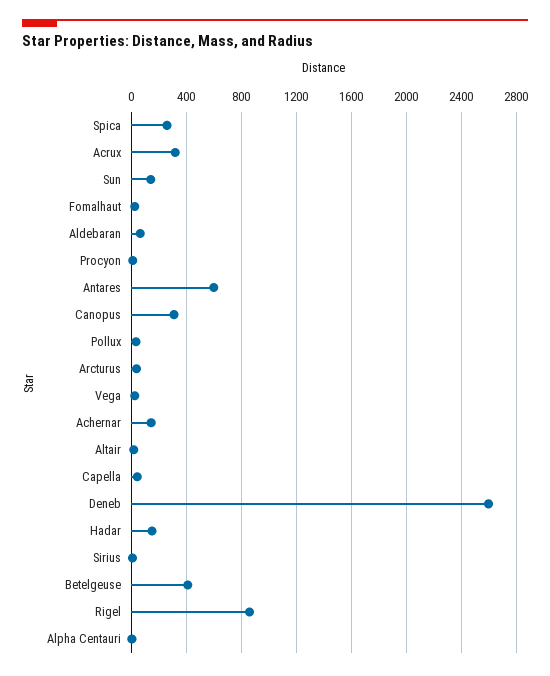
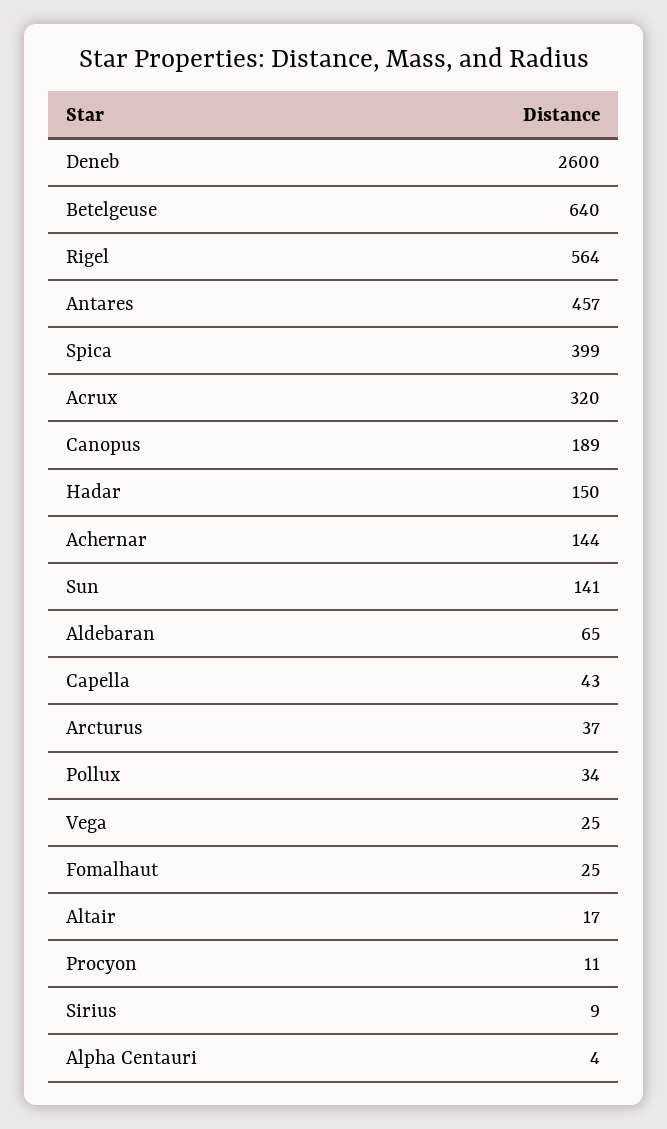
  {
-   "Spica": 250,
+   "Spica": 399,
    "Acrux": 320,
    "Sun": 141,
    "Fomalhaut": 25,
    "Aldebaran": 65,
    "Procyon": 11,
-   "Antares": 600,
+   "Antares": 457,
-   "Canopus": 300,
+   "Canopus": 189,
    "Pollux": 34,
    "Arcturus": 37,
    "Vega": 25,
    "Achernar": 144,
    "Altair": 17,
    "Capella": 43,
    "Deneb": 2600,
    "Hadar": 150,
    "Sirius": 9,
-   "Betelgeuse": 400,
+   "Betelgeuse": 640,
-   "Rigel": 850,
+   "Rigel": 564,
    "Alpha Centauri": 4
  }

